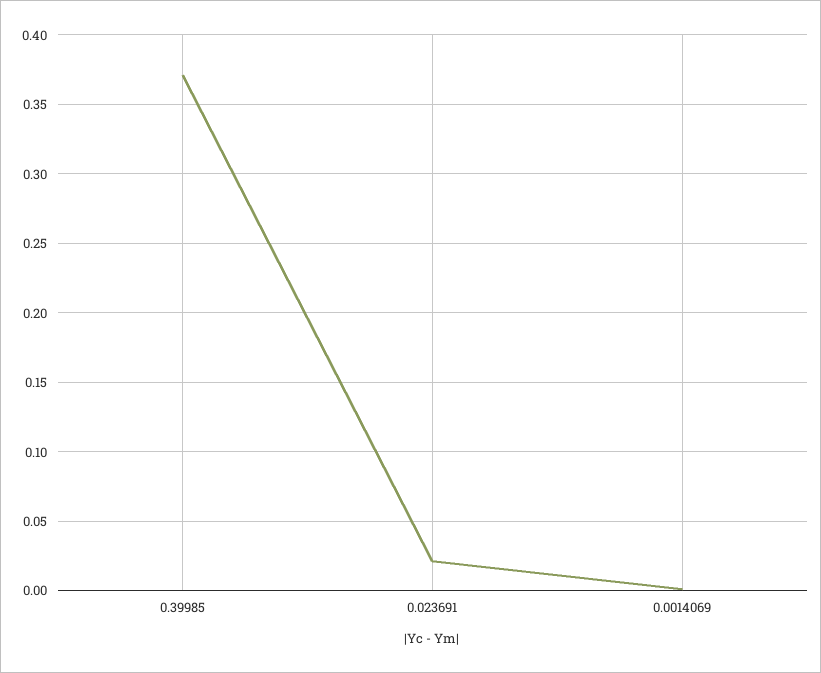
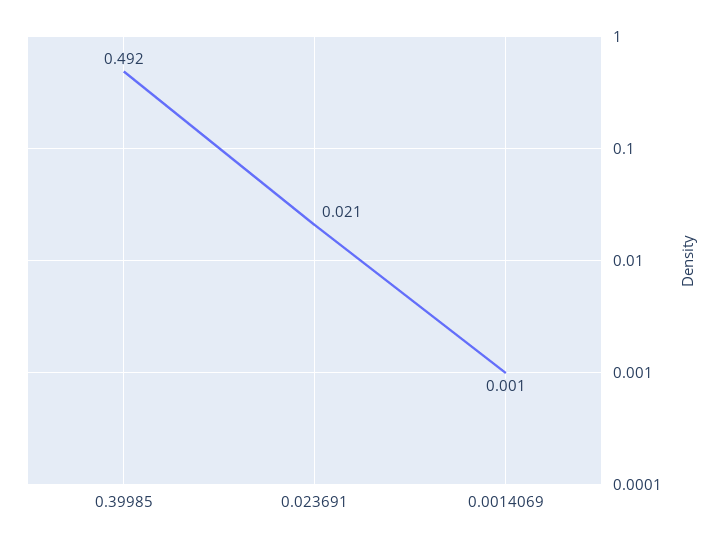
  {
-   "0.39985": 0.37,
+   "0.39985": 0.492,
    "0.023691": 0.021,
    "0.0014069": 0.001
  }

